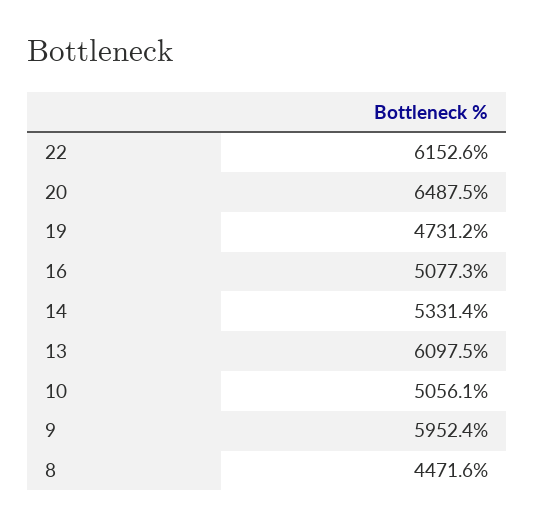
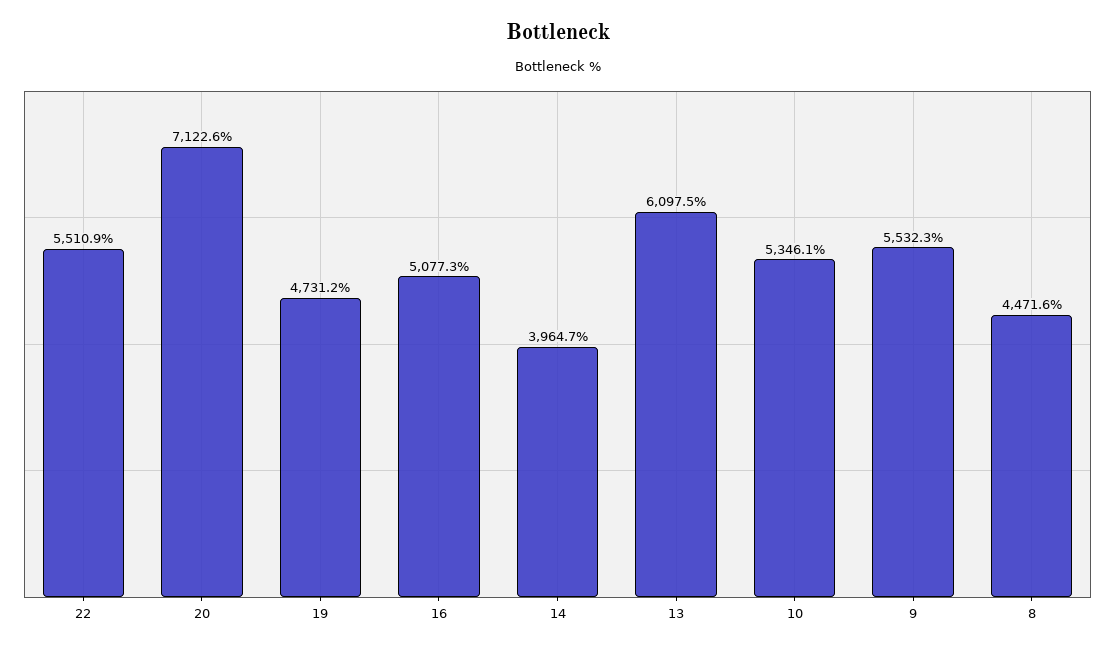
  {
-   "22": 6152.6,
+   "22": 5510.9,
-   "20": 6487.5,
+   "20": 7122.6,
    "19": 4731.2,
    "16": 5077.3,
-   "14": 5331.4,
+   "14": 3964.7,
    "13": 6097.5,
-   "10": 5056.1,
+   "10": 5346.1,
-   "9": 5952.4,
+   "9": 5532.3,
    "8": 4471.6
  }

